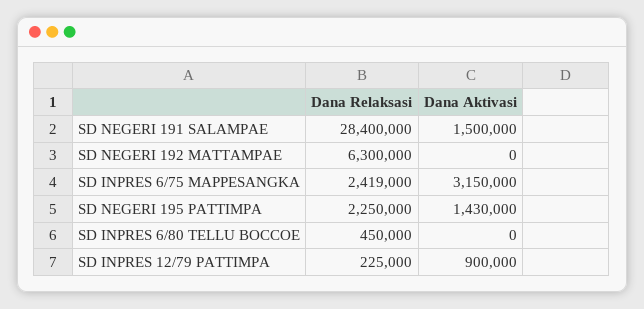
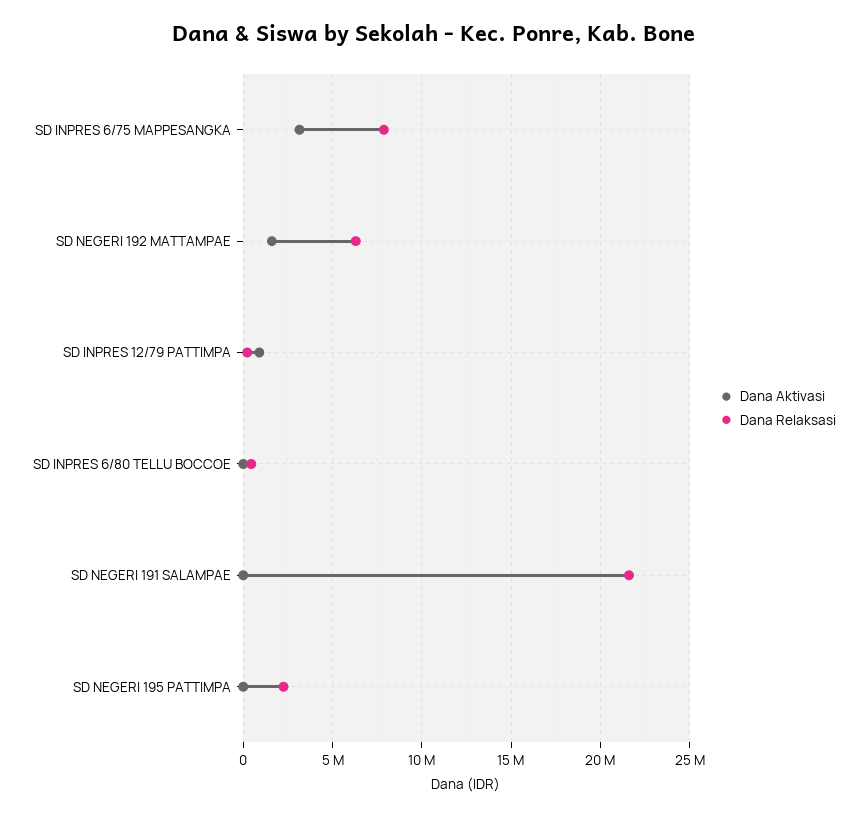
  {
    "Dana Relaksasi": {
-     "SD NEGERI 191 SALAMPAE": 28400000,
+     "SD NEGERI 191 SALAMPAE": 21500000,
      "SD NEGERI 192 MATTAMPAE": 6300000,
-     "SD INPRES 6/75 MAPPESANGKA": 2419000,
+     "SD INPRES 6/75 MAPPESANGKA": 8000000,
      "SD NEGERI 195 PATTIMPA": 2250000,
      "SD INPRES 6/80 TELLU BOCCOE": 450000,
      "SD INPRES 12/79 PATTIMPA": 225000
    },
    "Dana Aktivasi": {
-     "SD NEGERI 191 SALAMPAE": 1500000,
+     "SD NEGERI 191 SALAMPAE": 0,
-     "SD NEGERI 192 MATTAMPAE": 0,
+     "SD NEGERI 192 MATTAMPAE": 1500000,
      "SD INPRES 6/75 MAPPESANGKA": 3150000,
-     "SD NEGERI 195 PATTIMPA": 1430000,
+     "SD NEGERI 195 PATTIMPA": 0,
      "SD INPRES 6/80 TELLU BOCCOE": 0,
      "SD INPRES 12/79 PATTIMPA": 900000
    }
  }

